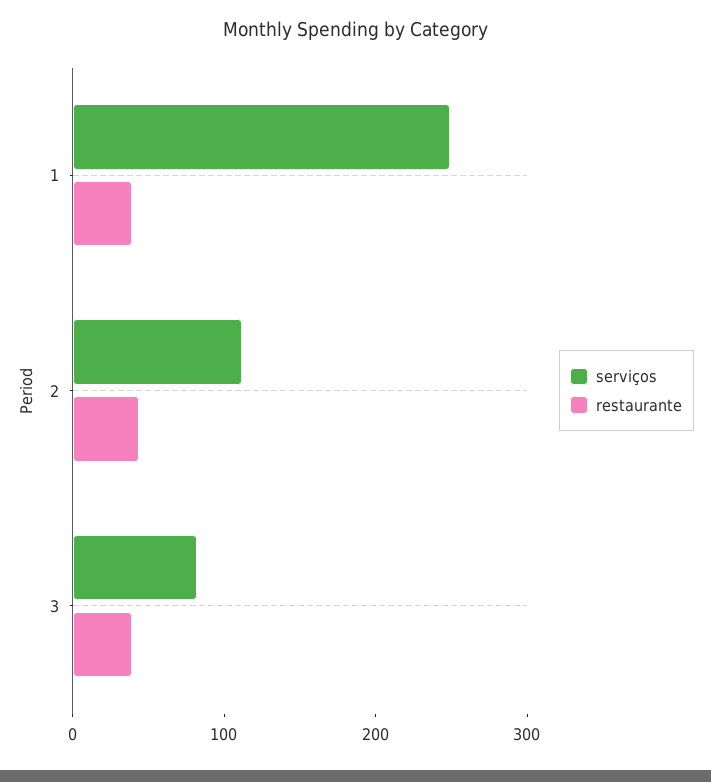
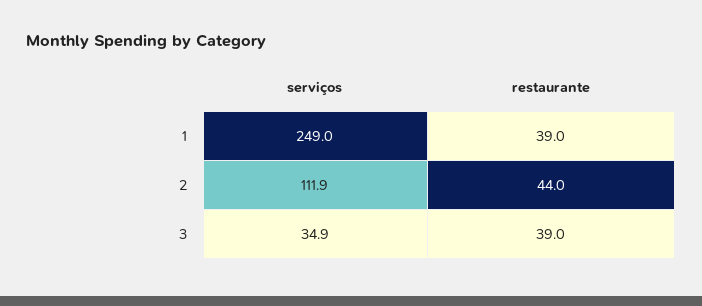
  {
    "serviços": {
      "1": 249,
      "2": 111.9,
-     "3": 80
+     "3": 34.9
    },
    "restaurante": {
      "1": 39,
      "2": 44,
      "3": 39
    }
  }

